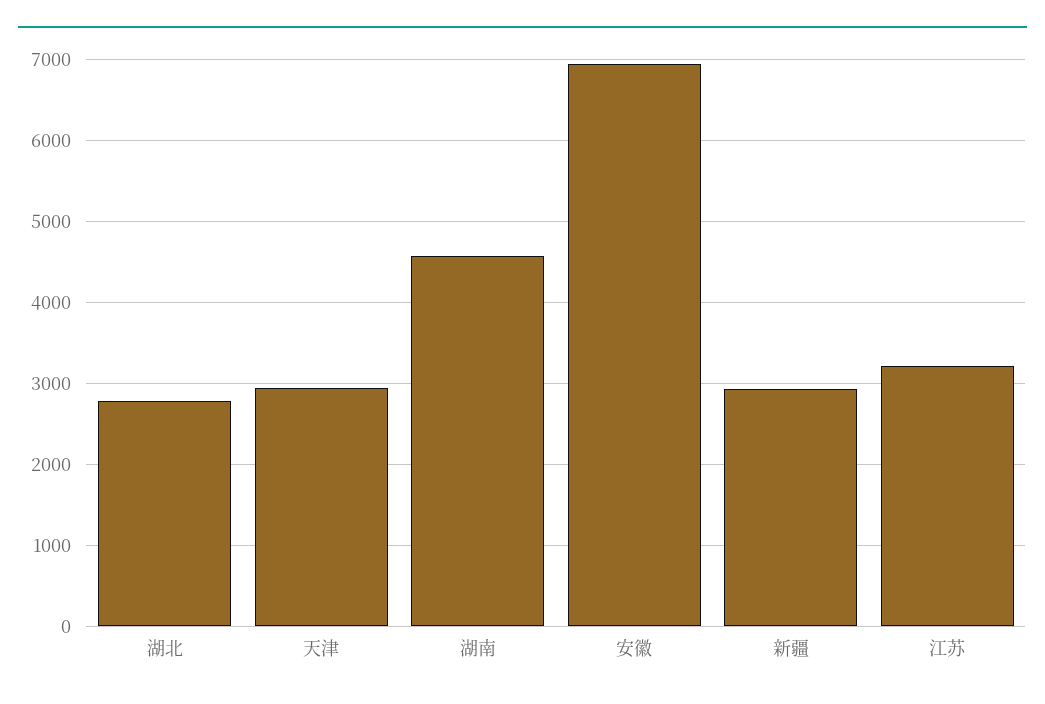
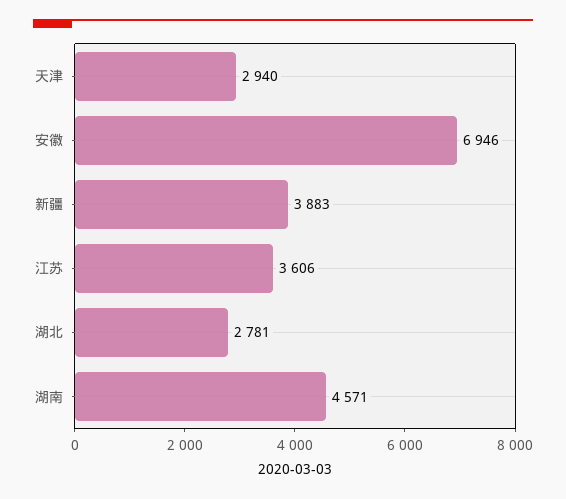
  {
    "湖北": 2781,
    "天津": 2940,
    "湖南": 4571,
    "安徽": 6946,
-   "新疆": 2900,
+   "新疆": 3883,
-   "江苏": 3200
+   "江苏": 3606
  }

